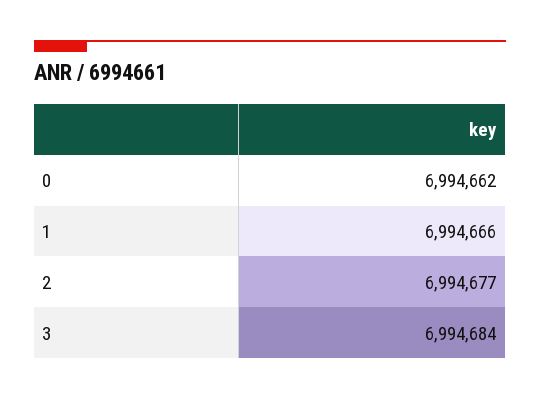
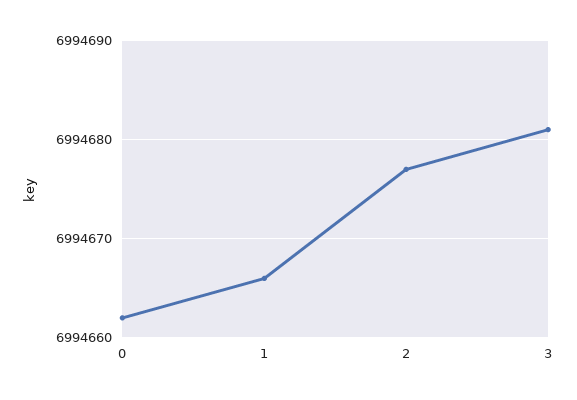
  {
    "0": 6994662,
    "1": 6994666,
    "2": 6994677,
-   "3": 6994684
+   "3": 6994681
  }

